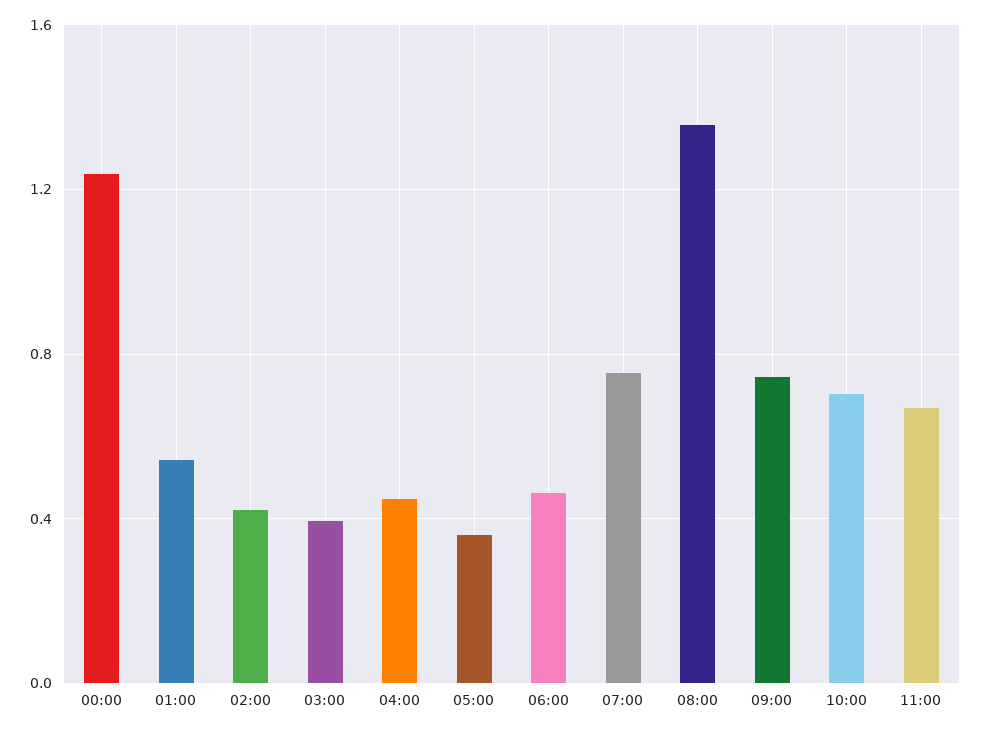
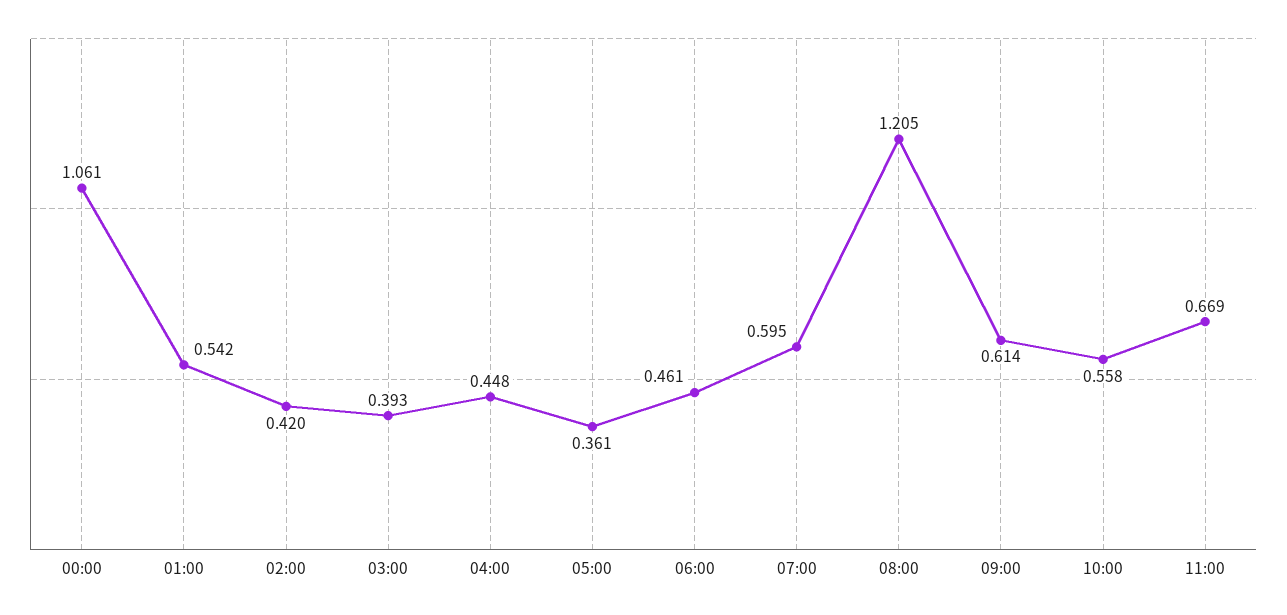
  {
-   "00:00": 1.25,
+   "00:00": 1.061,
    "01:00": 0.542,
    "02:00": 0.42,
    "03:00": 0.393,
    "04:00": 0.448,
    "05:00": 0.361,
    "06:00": 0.461,
-   "07:00": 0.75,
+   "07:00": 0.595,
-   "08:00": 1.35,
+   "08:00": 1.205,
-   "09:00": 0.75,
+   "09:00": 0.614,
-   "10:00": 0.7,
+   "10:00": 0.558,
    "11:00": 0.669
  }

